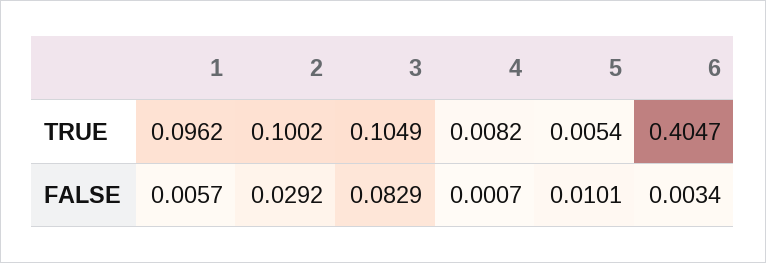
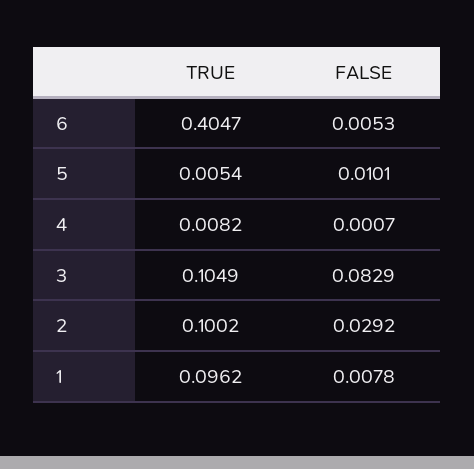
  {
    "1": {
      "TRUE": 0.0962,
-     "FALSE": 0.0057
+     "FALSE": 0.0078
    },
    "2": {
      "TRUE": 0.1002,
      "FALSE": 0.0292
    },
    "3": {
      "TRUE": 0.1049,
      "FALSE": 0.0829
    },
    "4": {
      "TRUE": 0.0082,
      "FALSE": 0.0007
    },
    "5": {
      "TRUE": 0.0054,
      "FALSE": 0.0101
    },
    "6": {
      "TRUE": 0.4047,
-     "FALSE": 0.0034
+     "FALSE": 0.0053
    }
  }

